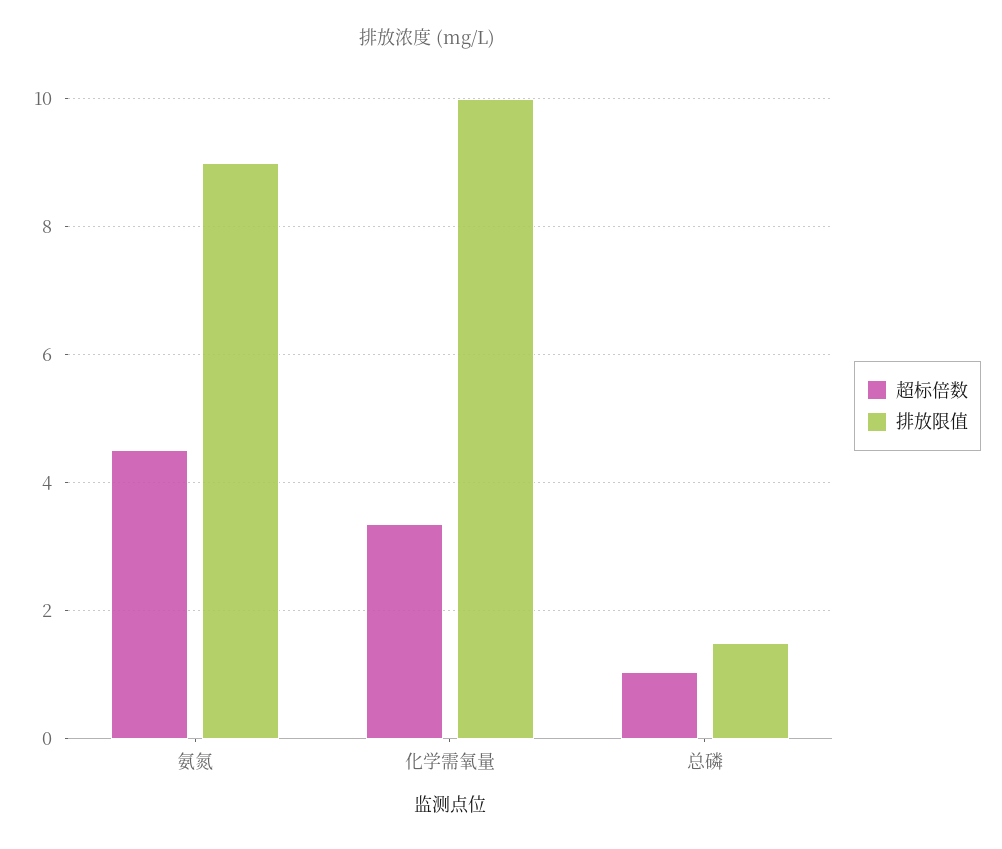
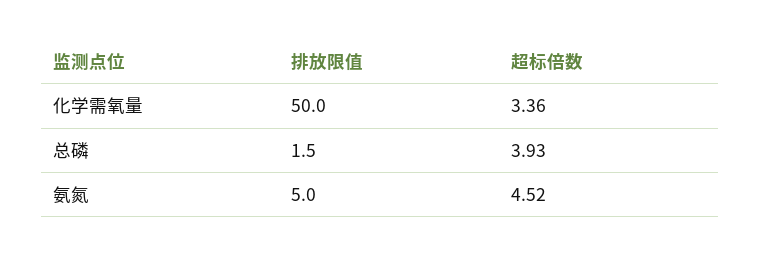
  {
    "超标倍数": {
      "氨氮": 4.52,
      "化学需氧量": 3.36,
-     "总磷": 1
+     "总磷": 3.93
    },
    "排放限值": {
-     "氨氮": 9,
+     "氨氮": 5,
-     "化学需氧量": 10,
+     "化学需氧量": 50,
      "总磷": 1.5
    }
  }

